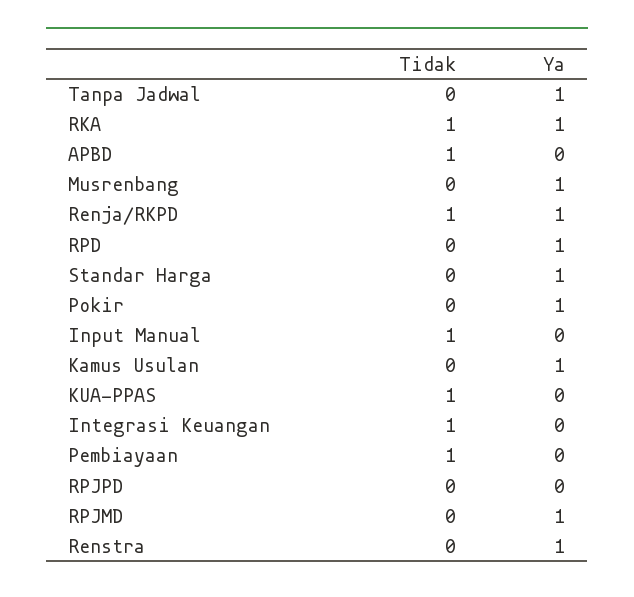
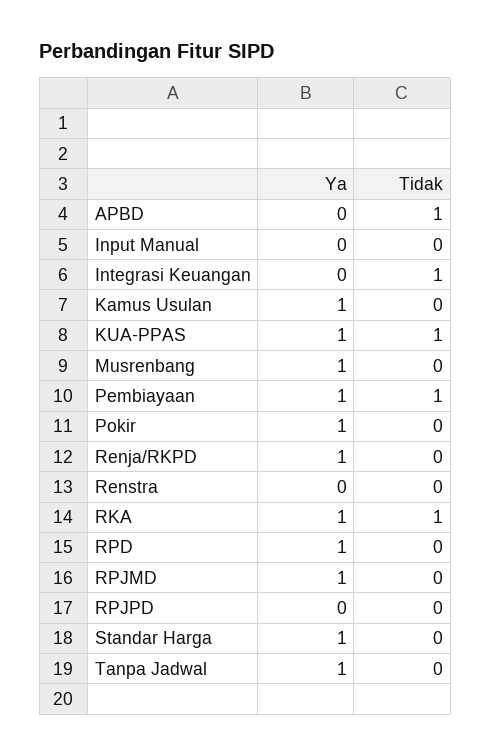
  {
    "Tidak": {
      "Tanpa Jadwal": 0,
      "RKA": 1,
      "APBD": 1,
      "Musrenbang": 0,
-     "Renja/RKPD": 1,
+     "Renja/RKPD": 0,
      "RPD": 0,
      "Standar Harga": 0,
      "Pokir": 0,
-     "Input Manual": 1,
+     "Input Manual": 0,
      "Kamus Usulan": 0,
      "KUA-PPAS": 1,
      "Integrasi Keuangan": 1,
      "Pembiayaan": 1,
      "RPJPD": 0,
      "RPJMD": 0,
      "Renstra": 0
    },
    "Ya": {
      "Tanpa Jadwal": 1,
      "RKA": 1,
      "APBD": 0,
      "Musrenbang": 1,
      "Renja/RKPD": 1,
      "RPD": 1,
      "Standar Harga": 1,
      "Pokir": 1,
      "Input Manual": 0,
      "Kamus Usulan": 1,
-     "KUA-PPAS": 0,
+     "KUA-PPAS": 1,
      "Integrasi Keuangan": 0,
-     "Pembiayaan": 0,
+     "Pembiayaan": 1,
      "RPJPD": 0,
      "RPJMD": 1,
-     "Renstra": 1
+     "Renstra": 0
    }
  }

